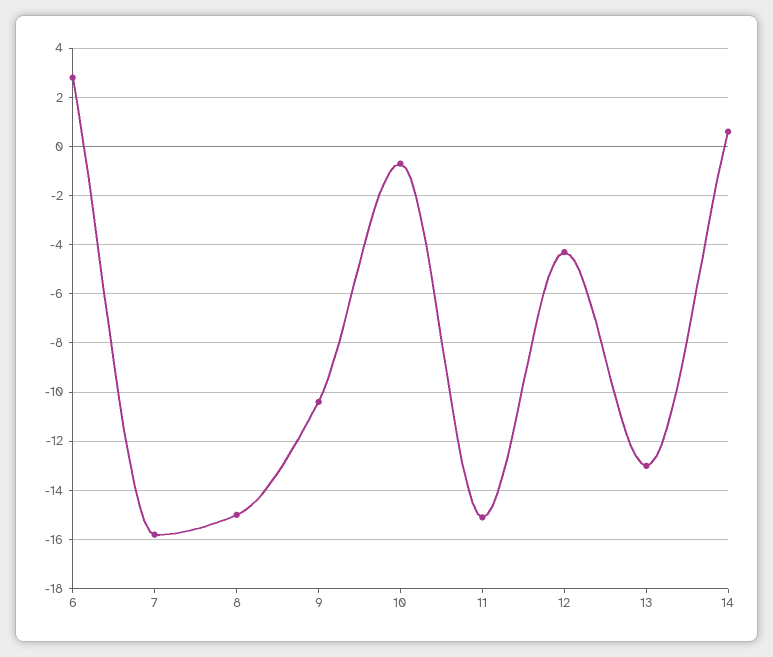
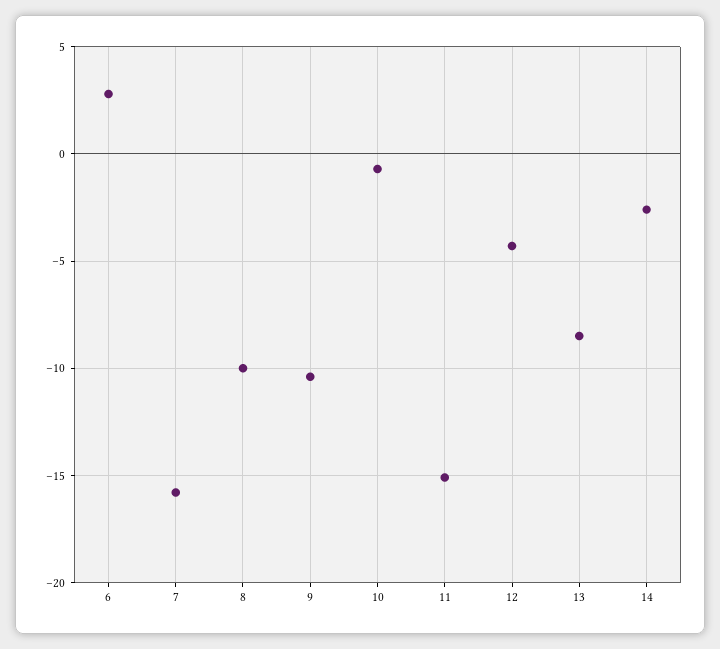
  {
    "6": 3,
    "7": -16,
-   "8": -15,
+   "8": -10,
    "9": -10.5,
    "10": -0.5,
    "11": -15,
    "12": -4.5,
-   "13": -13,
+   "13": -8.5,
-   "14": 0.5
+   "14": -2.5
  }

